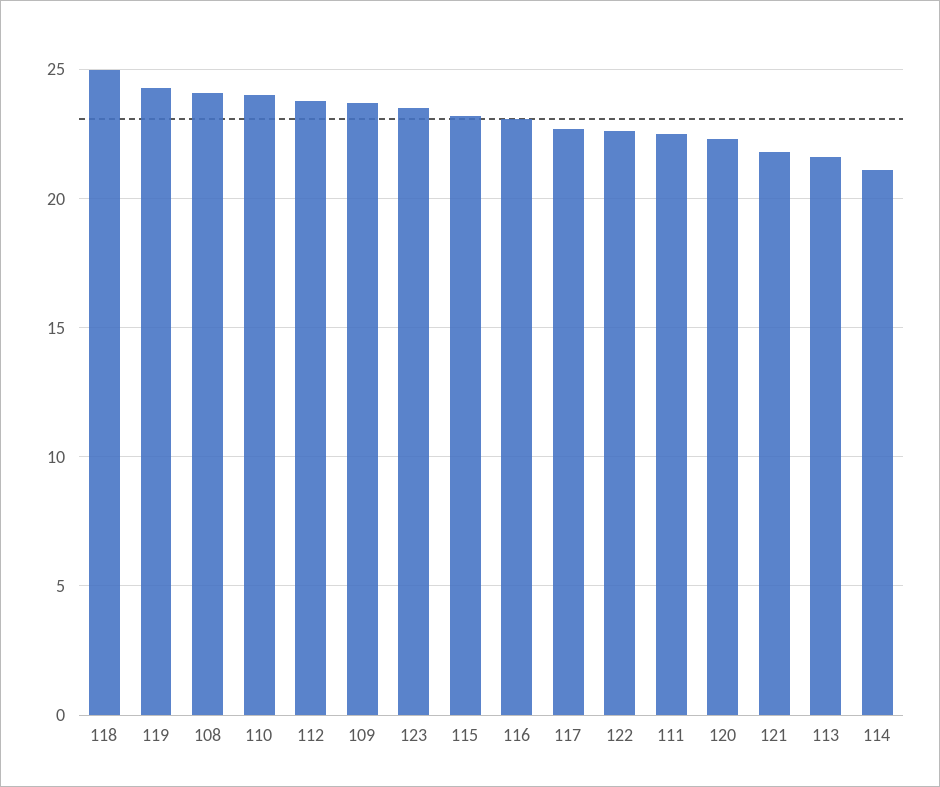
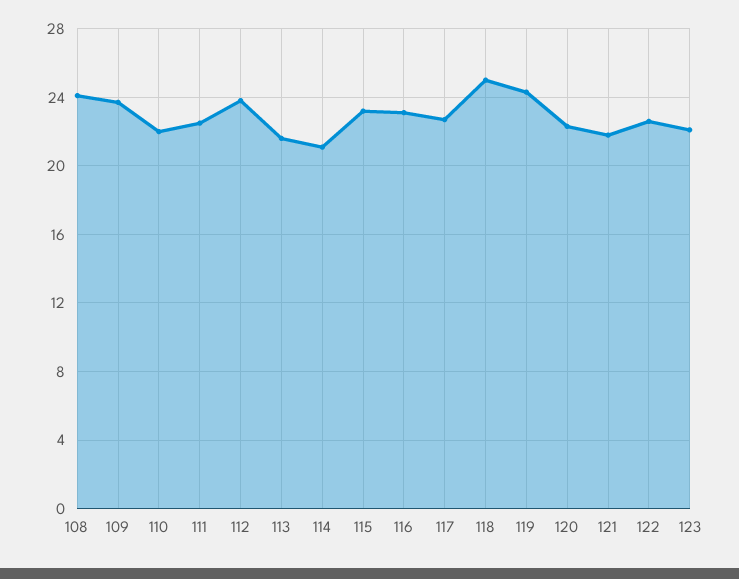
  {
    "118": 25,
    "119": 24.5,
    "108": 24,
-   "110": 24,
+   "110": 22,
    "112": 24,
    "109": 23.5,
-   "123": 23.5,
+   "123": 22,
    "115": 23,
    "116": 23,
    "117": 22.5,
    "122": 22.5,
    "111": 22.5,
    "120": 22.5,
    "121": 22,
    "113": 21.5,
    "114": 21
  }

